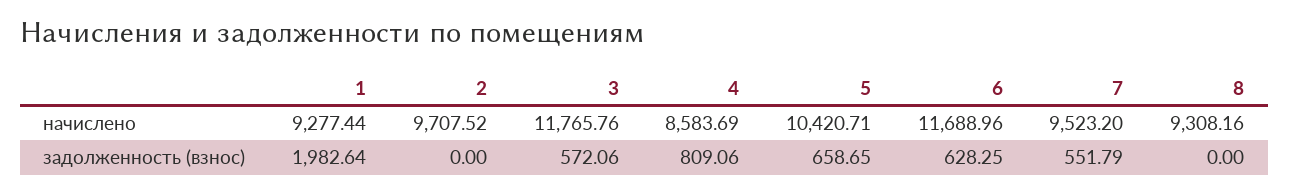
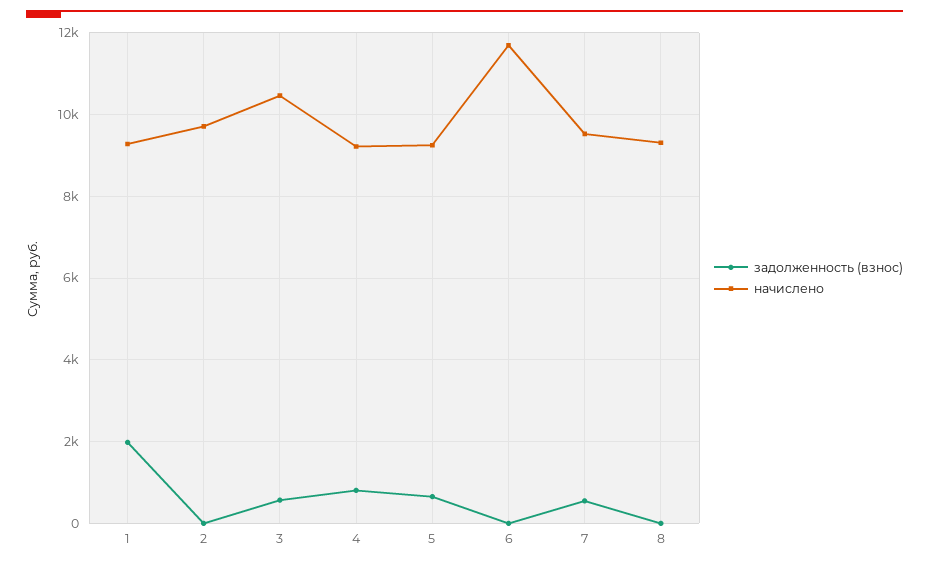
  {
    "начислено": {
      "1": 9277.44,
      "2": 9707.52,
-     "3": 11765.76,
+     "3": 10400,
-     "4": 8583.69,
+     "4": 9200,
-     "5": 10420.71,
+     "5": 9200,
      "6": 11688.96,
      "7": 9523.2,
      "8": 9308.16
    },
    "задолженность (взнос)": {
      "1": 1982.64,
      "2": 0,
      "3": 572.06,
      "4": 809.06,
      "5": 658.65,
-     "6": 628.25,
+     "6": 0,
      "7": 551.79,
      "8": 0
    }
  }

